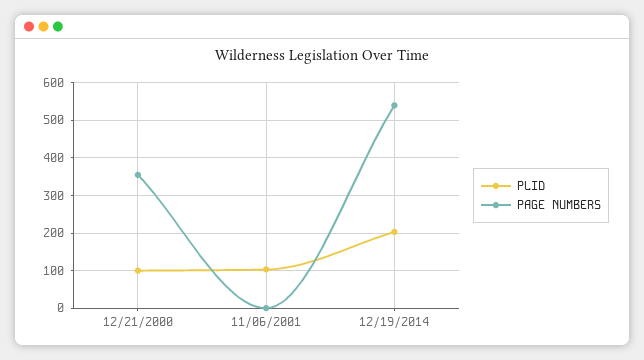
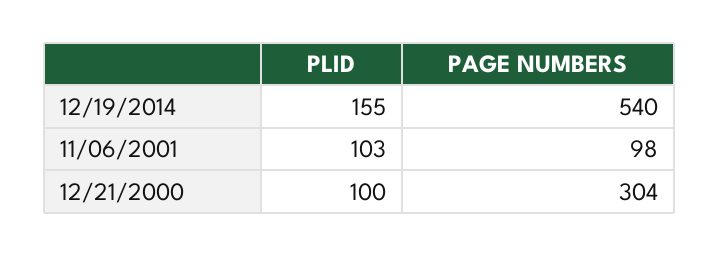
  {
    "PLID": {
      "12/21/2000": 100,
      "11/06/2001": 103,
-     "12/19/2014": 200
+     "12/19/2014": 155
    },
    "PAGE NUMBERS": {
-     "12/21/2000": 360,
+     "12/21/2000": 304,
-     "11/06/2001": 0,
+     "11/06/2001": 98,
      "12/19/2014": 540
    }
  }

